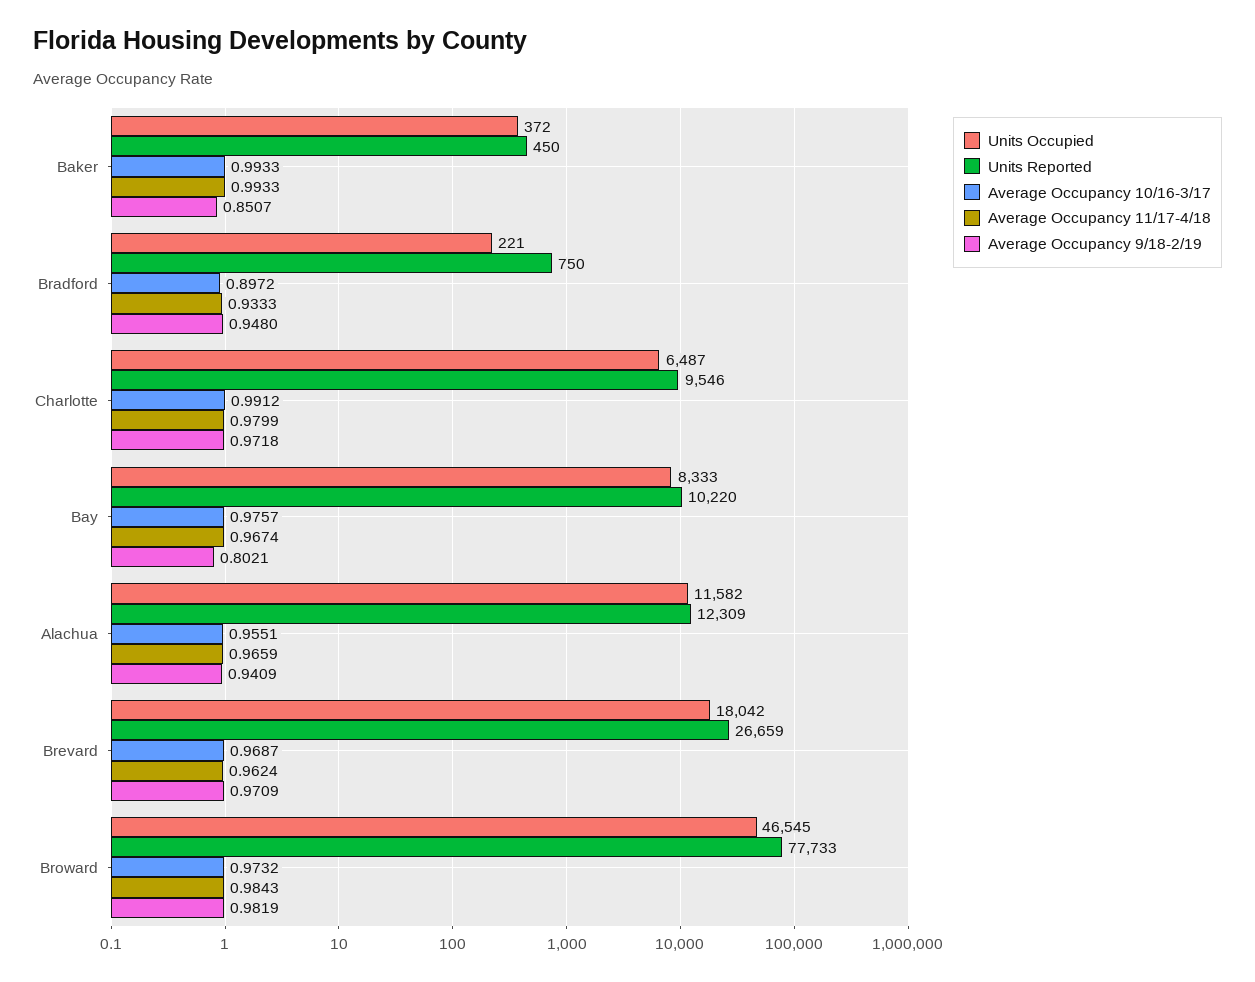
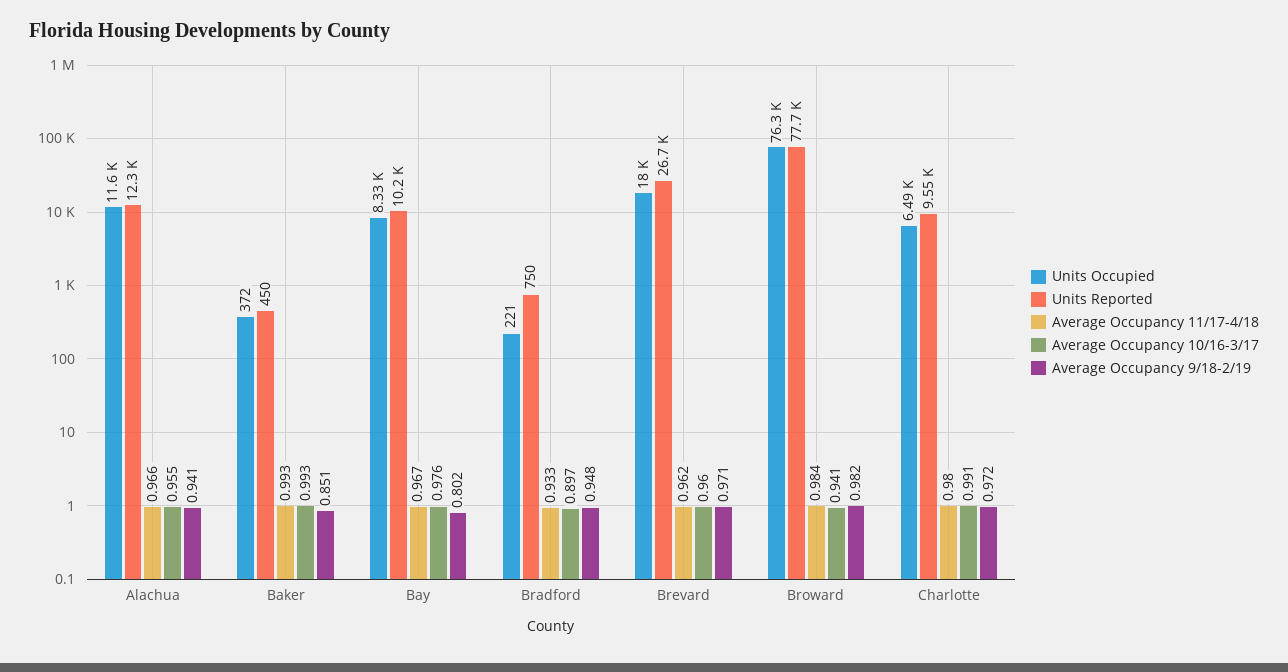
  {
    "Units Occupied": {
      "Baker": 372,
      "Bradford": 221,
      "Charlotte": 6487,
      "Bay": 8333,
      "Alachua": 11582,
      "Brevard": 18042,
-     "Broward": 46545
+     "Broward": 76300
    },
    "Units Reported": {
      "Baker": 450,
      "Bradford": 750,
      "Charlotte": 9546,
      "Bay": 10220,
      "Alachua": 12309,
      "Brevard": 26659,
      "Broward": 77733
    },
    "Average Occupancy 10/16-3/17": {
      "Baker": 0.9933,
      "Bradford": 0.8972,
      "Charlotte": 0.9912,
      "Bay": 0.9757,
      "Alachua": 0.9551,
-     "Brevard": 0.9687,
+     "Brevard": 0.96,
-     "Broward": 0.9732
+     "Broward": 0.941
    },
    "Average Occupancy 11/17-4/18": {
      "Baker": 0.9933,
      "Bradford": 0.9333,
      "Charlotte": 0.9799,
      "Bay": 0.9674,
      "Alachua": 0.9659,
      "Brevard": 0.9624,
      "Broward": 0.9843
    },
    "Average Occupancy 9/18-2/19": {
      "Baker": 0.8507,
      "Bradford": 0.948,
      "Charlotte": 0.9718,
      "Bay": 0.8021,
      "Alachua": 0.9409,
      "Brevard": 0.9709,
      "Broward": 0.9819
    }
  }

